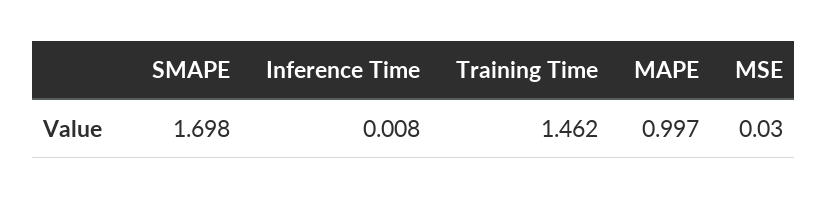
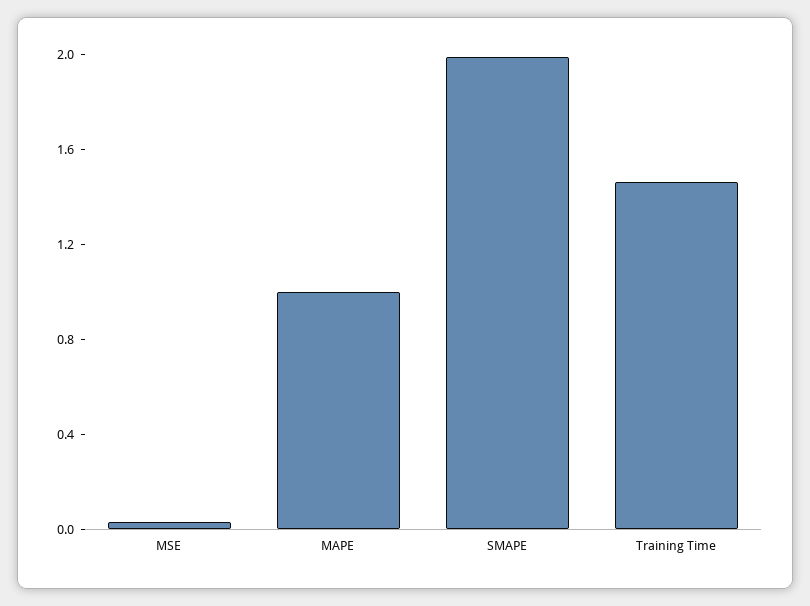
  {
-   "SMAPE": 1.698,
+   "SMAPE": 2,
-   "Inference Time": 0.008,
    "Training Time": 1.462,
    "MAPE": 0.997,
    "MSE": 0.03
  }

